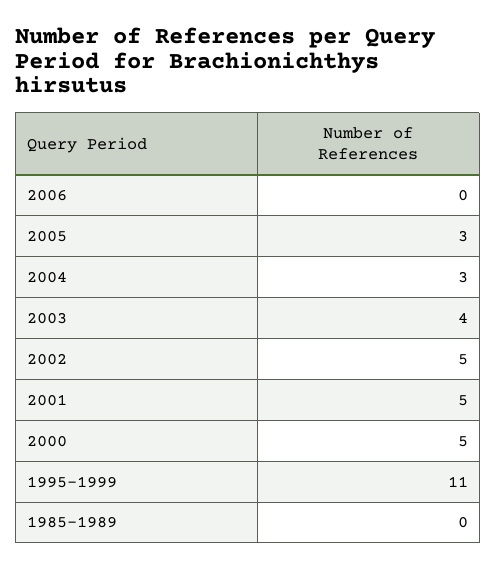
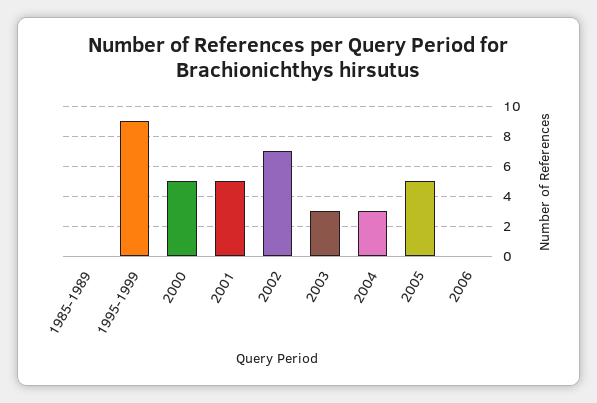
  {
    "2006": 0,
-   "2005": 3,
+   "2005": 5,
    "2004": 3,
-   "2003": 4,
+   "2003": 3,
-   "2002": 5,
+   "2002": 7,
    "2001": 5,
    "2000": 5,
-   "1995-1999": 11,
+   "1995-1999": 9,
    "1985-1989": 0
  }

